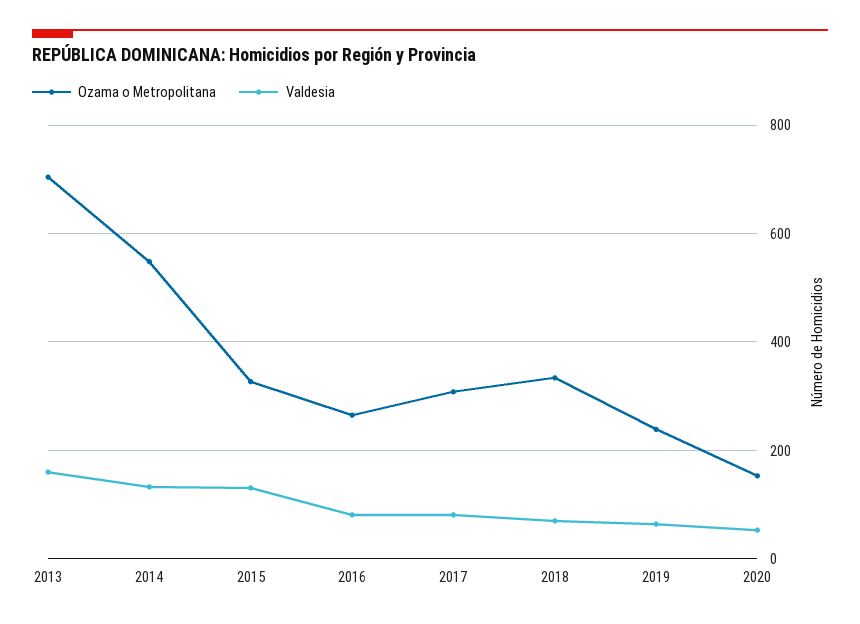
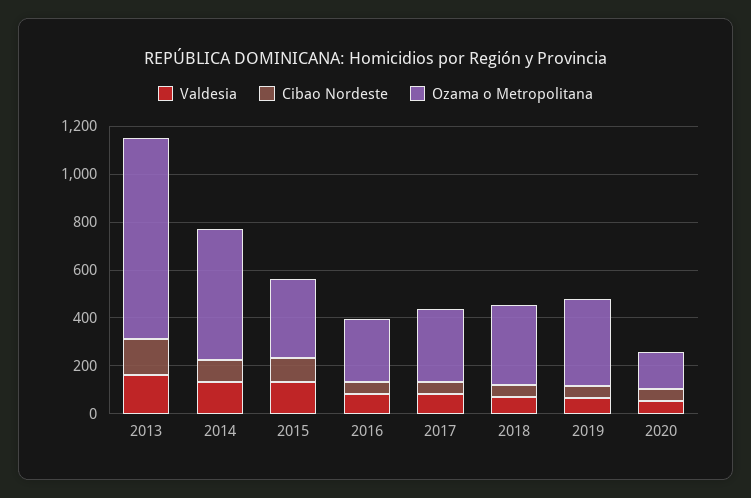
  {
    "Ozama o Metropolitana": {
-     "2013": 700,
+     "2013": 850,
      "2014": 540,
      "2015": 320,
      "2016": 260,
      "2017": 300,
      "2018": 340,
-     "2019": 240,
+     "2019": 350,
      "2020": 160
    },
    "Valdesia": {
      "2013": 160,
      "2014": 140,
      "2015": 140,
      "2016": 80,
      "2017": 80,
      "2018": 80,
      "2019": 60,
      "2020": 60
-   }
+   },
+   "Cibao Nordeste": {
+     "2013": 150,
+     "2014": 100,
+     "2015": 100,
+     "2016": 50,
+     "2017": 50,
+     "2018": 50,
+     "2019": 50,
+     "2020": 50
+   }
  }

